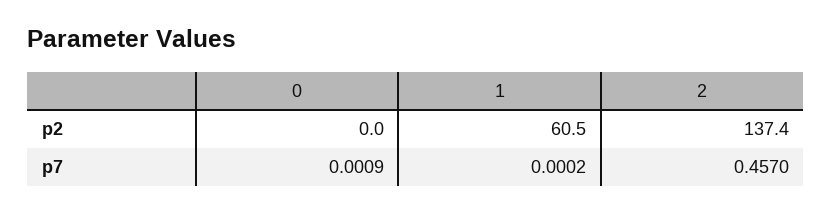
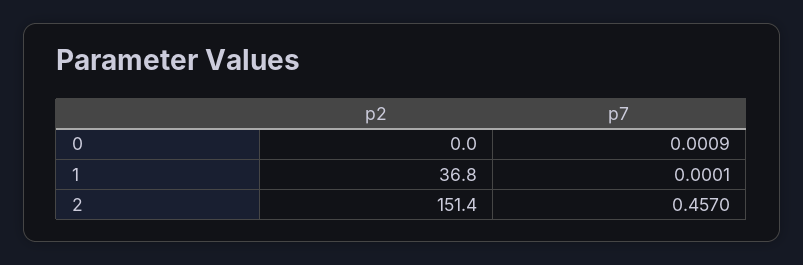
  {
    "0": {
      "p2": 0,
      "p7": 0.0009
    },
    "1": {
-     "p2": 60.5,
+     "p2": 36.8,
-     "p7": 0.0002
+     "p7": 0.0001
    },
    "2": {
-     "p2": 137.4,
+     "p2": 151.4,
      "p7": 0.457
    }
  }

